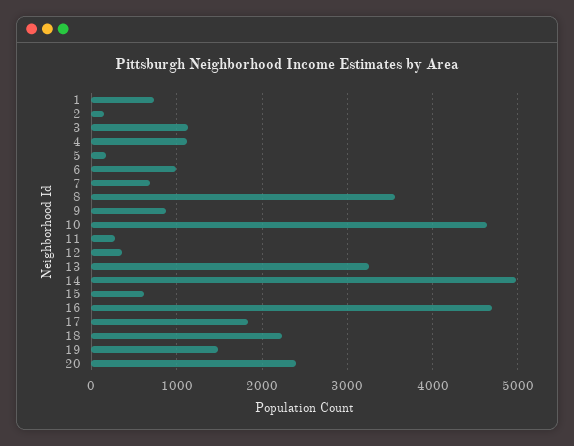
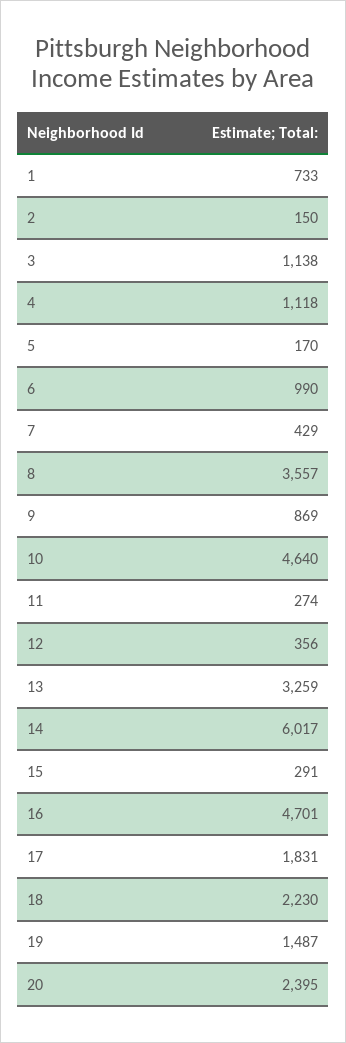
  {
    "1": 733,
    "2": 150,
    "3": 1138,
    "4": 1118,
    "5": 170,
    "6": 990,
-   "7": 700,
+   "7": 429,
    "8": 3557,
    "9": 869,
    "10": 4640,
    "11": 274,
    "12": 356,
    "13": 3259,
-   "14": 5000,
+   "14": 6017,
-   "15": 600,
+   "15": 291,
    "16": 4701,
    "17": 1831,
    "18": 2230,
    "19": 1487,
    "20": 2395
  }

